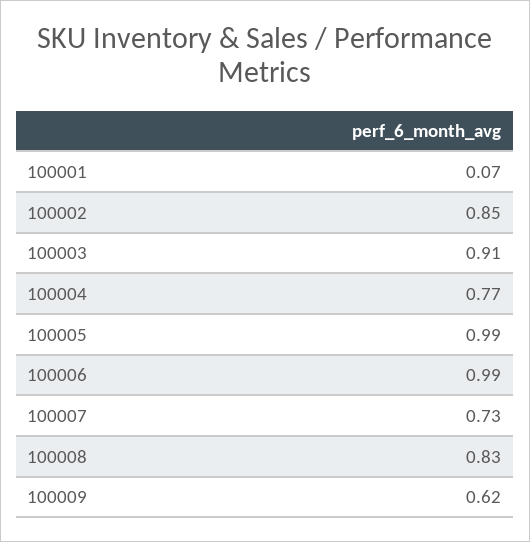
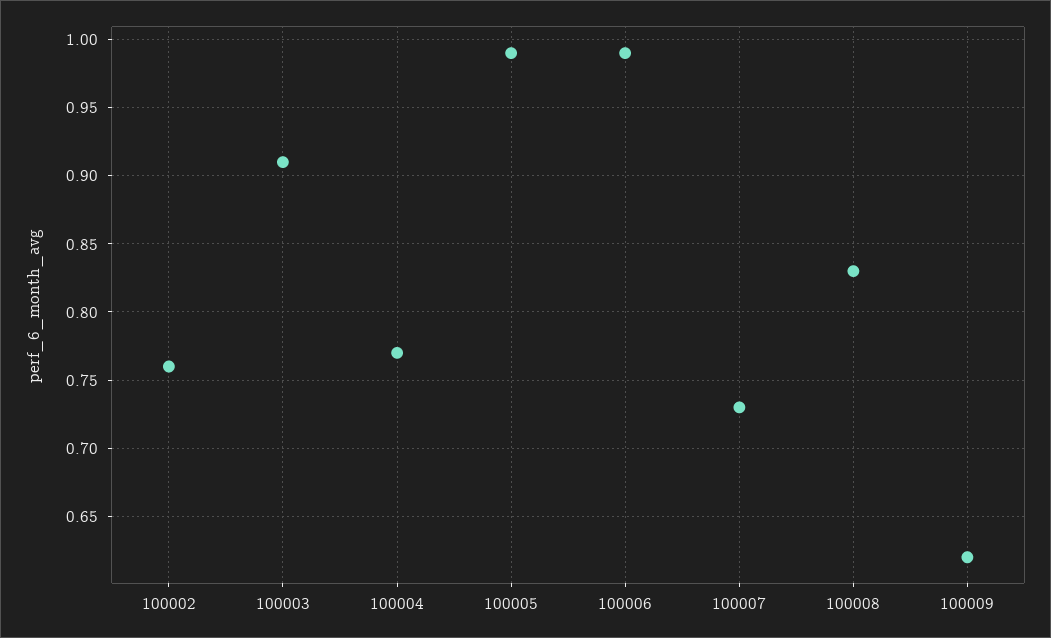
  {
-   "100001": 0.07,
-   "100002": 0.85,
+   "100002": 0.76,
    "100003": 0.91,
    "100004": 0.77,
    "100005": 0.99,
    "100006": 0.99,
    "100007": 0.73,
    "100008": 0.83,
    "100009": 0.62
  }

